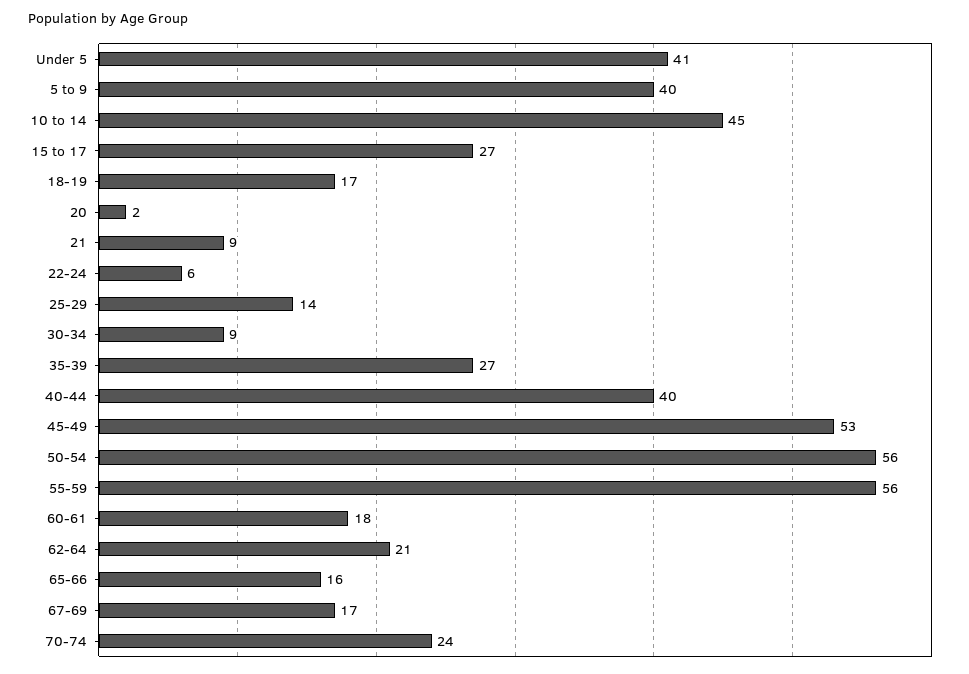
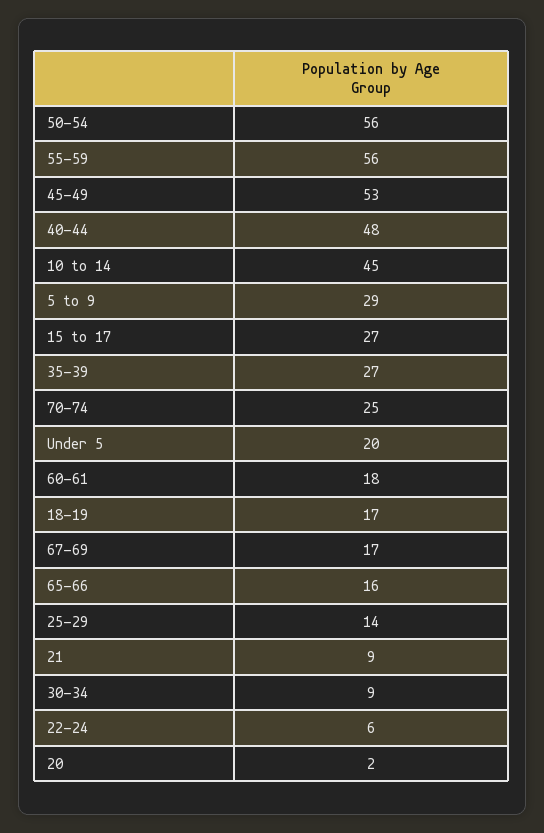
  {
-   "Under 5": 41,
+   "Under 5": 20,
-   "5 to 9": 40,
+   "5 to 9": 29,
    "10 to 14": 45,
    "15 to 17": 27,
    "18-19": 17,
    "20": 2,
    "21": 9,
    "22-24": 6,
    "25-29": 14,
    "30-34": 9,
    "35-39": 27,
-   "40-44": 40,
+   "40-44": 48,
    "45-49": 53,
    "50-54": 56,
    "55-59": 56,
    "60-61": 18,
-   "62-64": 21,
    "65-66": 16,
    "67-69": 17,
-   "70-74": 24
+   "70-74": 25
  }

